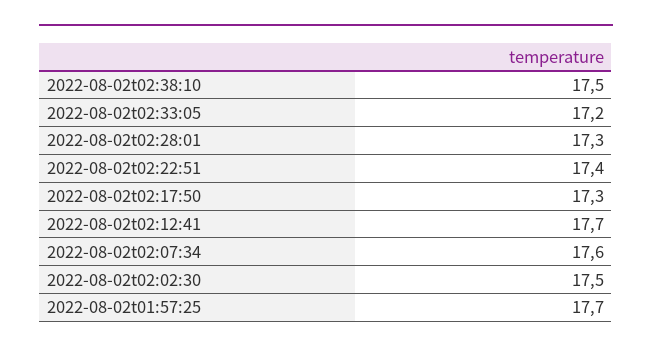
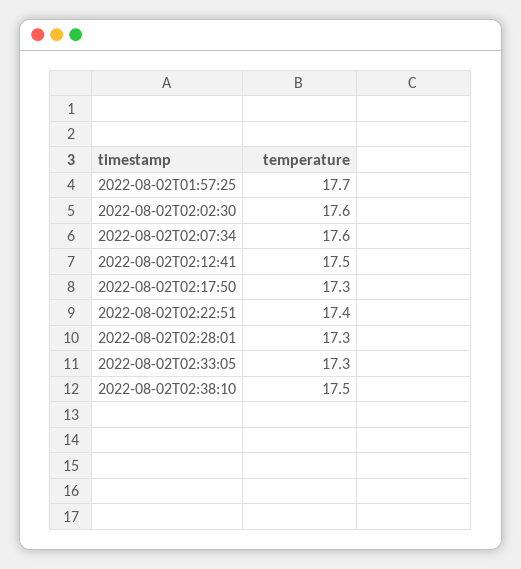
  {
    "2022-08-02t02:38:10": 17.5,
-   "2022-08-02t02:33:05": 17.2,
+   "2022-08-02t02:33:05": 17.3,
    "2022-08-02t02:28:01": 17.3,
    "2022-08-02t02:22:51": 17.4,
    "2022-08-02t02:17:50": 17.3,
-   "2022-08-02t02:12:41": 17.7,
+   "2022-08-02t02:12:41": 17.5,
    "2022-08-02t02:07:34": 17.6,
-   "2022-08-02t02:02:30": 17.5,
+   "2022-08-02t02:02:30": 17.6,
    "2022-08-02t01:57:25": 17.7
  }

